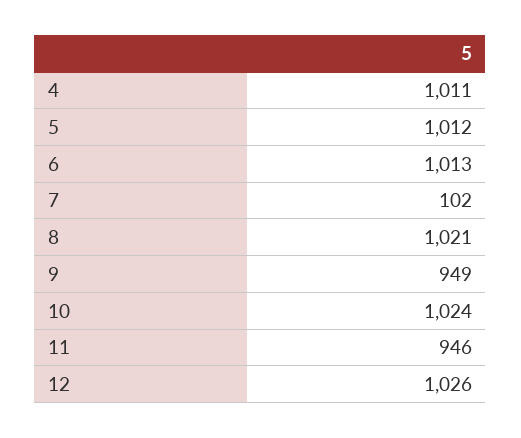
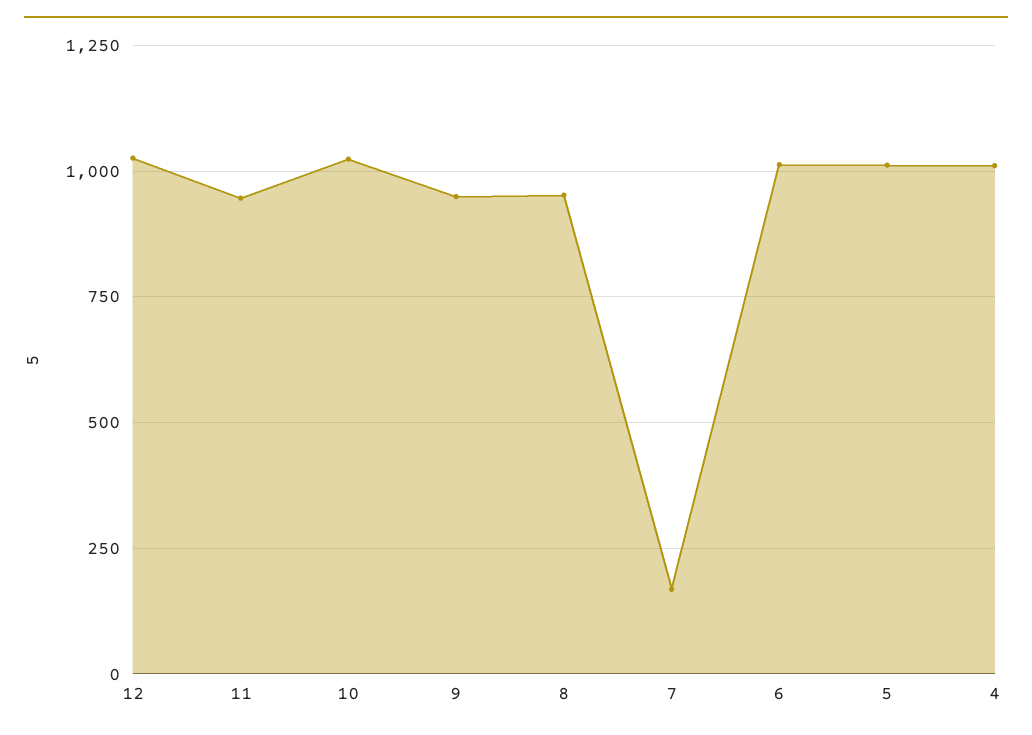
  {
    "4": 1011,
    "5": 1012,
    "6": 1013,
-   "7": 102,
+   "7": 175,
-   "8": 1021,
+   "8": 950,
    "9": 949,
    "10": 1024,
    "11": 946,
    "12": 1026
  }

